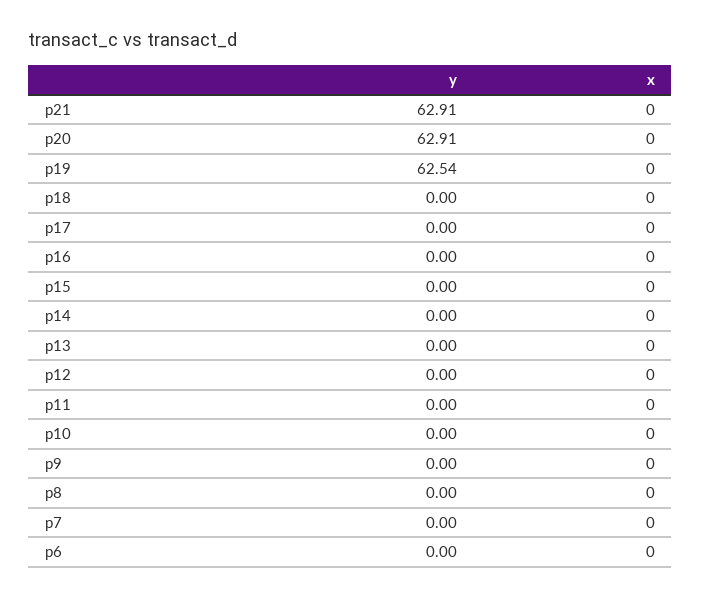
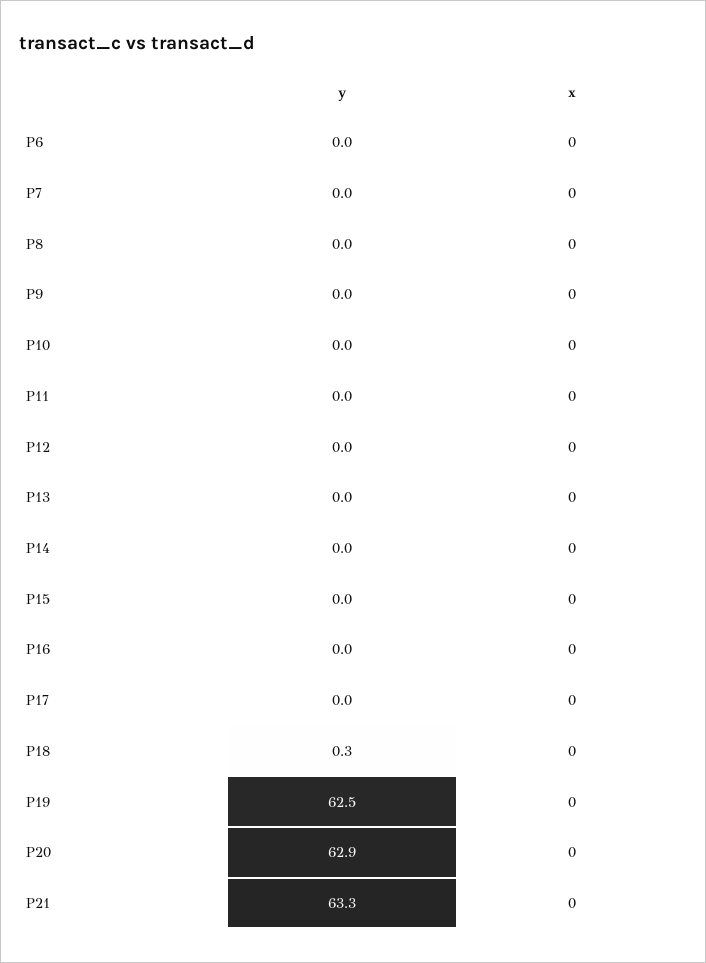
  {
    "y": {
-     "p21": 62.91,
+     "p21": 63.3,
      "p20": 62.91,
      "p19": 62.54,
-     "p18": 0,
+     "p18": 0.3,
      "p17": 0,
      "p16": 0,
      "p15": 0,
      "p14": 0,
      "p13": 0,
      "p12": 0,
      "p11": 0,
      "p10": 0,
      "p9": 0,
      "p8": 0,
      "p7": 0,
      "p6": 0
    },
    "x": {
      "p21": 0,
      "p20": 0,
      "p19": 0,
      "p18": 0,
      "p17": 0,
      "p16": 0,
      "p15": 0,
      "p14": 0,
      "p13": 0,
      "p12": 0,
      "p11": 0,
      "p10": 0,
      "p9": 0,
      "p8": 0,
      "p7": 0,
      "p6": 0
    }
  }

